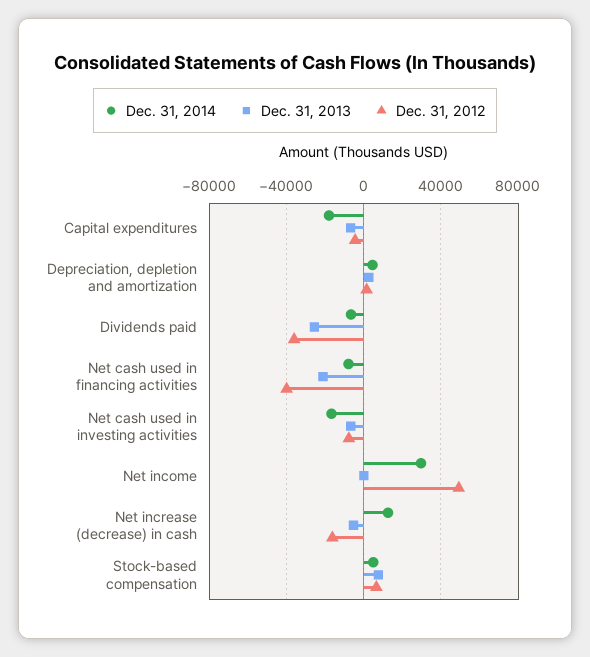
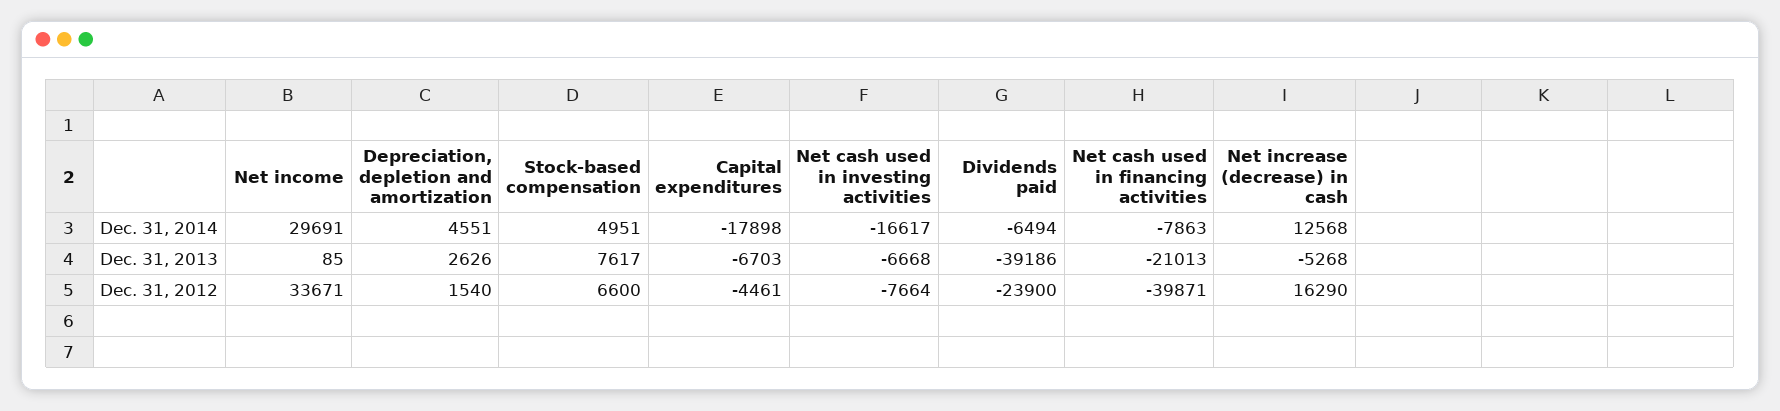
  {
    "Dec. 31, 2014": {
      "Capital expenditures": -17898,
      "Depreciation, depletion and amortization": 4551,
      "Dividends paid": -6494,
      "Net cash used in financing activities": -7863,
      "Net cash used in investing activities": -16617,
      "Net income": 29691,
      "Net increase (decrease) in cash": 12568,
      "Stock-based compensation": 4951
    },
    "Dec. 31, 2013": {
      "Capital expenditures": -6703,
      "Depreciation, depletion and amortization": 2626,
-     "Dividends paid": -25000,
+     "Dividends paid": -39186,
      "Net cash used in financing activities": -21013,
      "Net cash used in investing activities": -6668,
      "Net income": 85,
      "Net increase (decrease) in cash": -5268,
      "Stock-based compensation": 7617
    },
    "Dec. 31, 2012": {
      "Capital expenditures": -4461,
      "Depreciation, depletion and amortization": 1540,
-     "Dividends paid": -35000,
+     "Dividends paid": -23900,
      "Net cash used in financing activities": -39871,
      "Net cash used in investing activities": -7664,
-     "Net income": 50000,
+     "Net income": 33671,
-     "Net increase (decrease) in cash": -15000,
+     "Net increase (decrease) in cash": 16290,
      "Stock-based compensation": 6600
    }
  }

